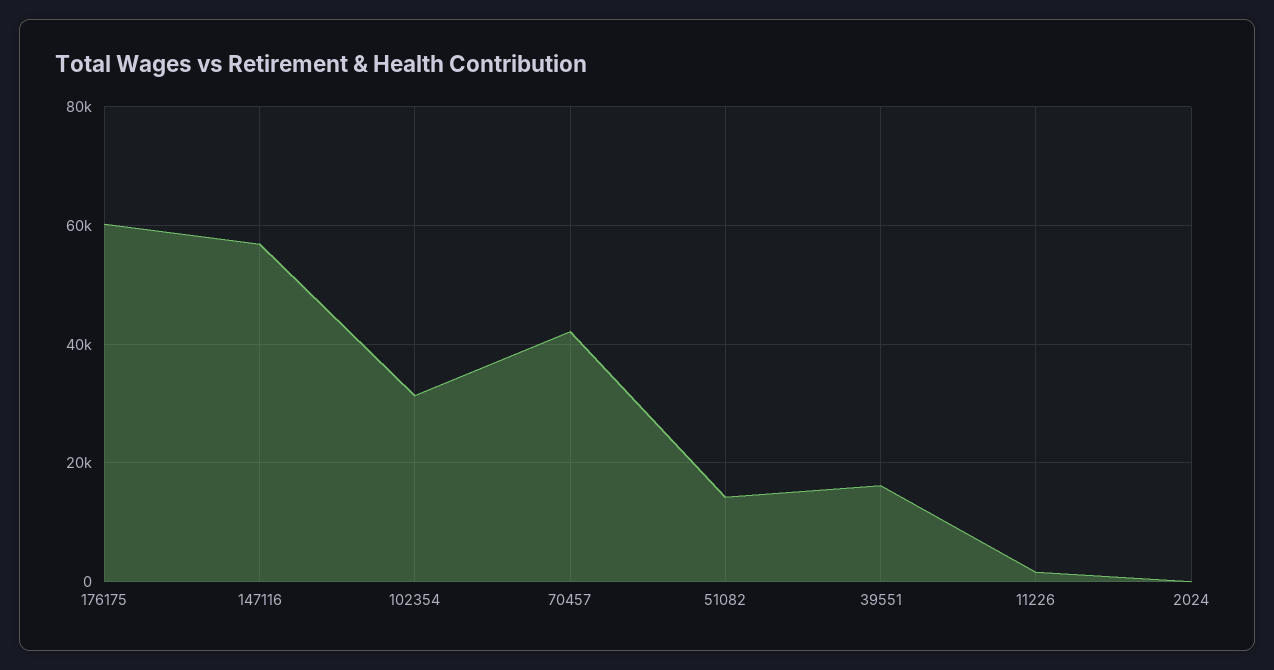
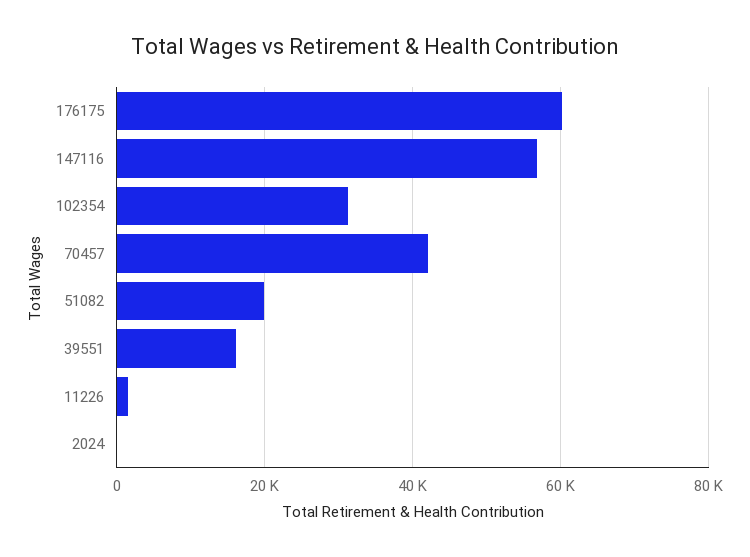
  {
    "176175": 60000,
    "147116": 56000,
    "102354": 32000,
    "70457": 42000,
-   "51082": 14000,
+   "51082": 20000,
    "39551": 16000,
    "11226": 2000,
    "2024": 0
  }

